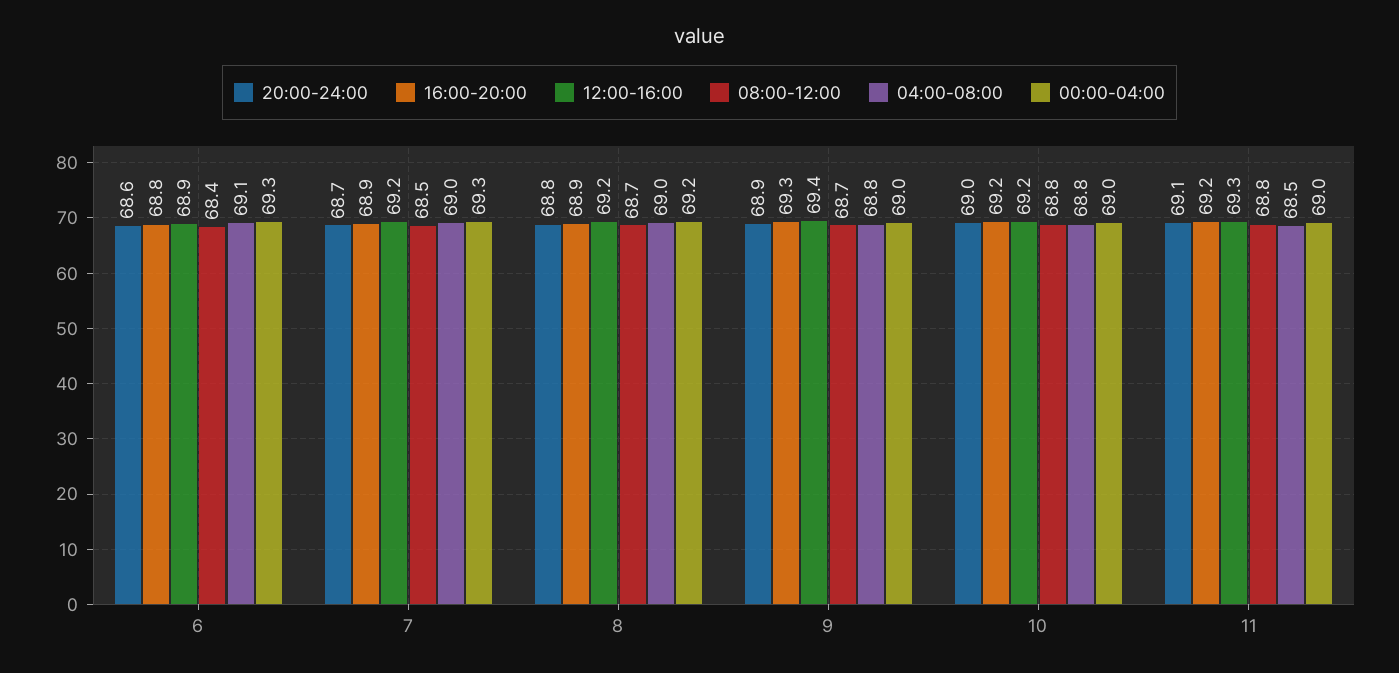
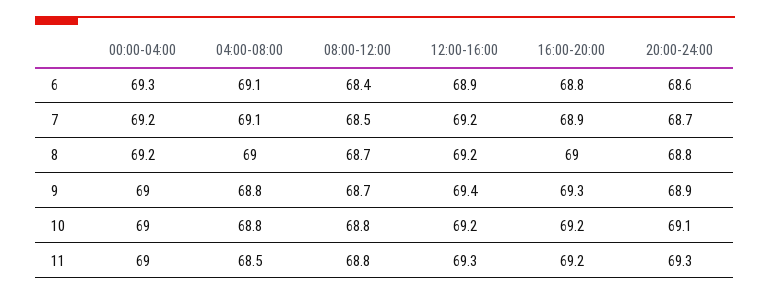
  {
    "20:00-24:00": {
      "6": 68.6,
      "7": 68.7,
      "8": 68.8,
      "9": 68.9,
-     "10": 69,
+     "10": 69.1,
-     "11": 69.1
+     "11": 69.3
    },
    "16:00-20:00": {
      "6": 68.8,
      "7": 68.9,
-     "8": 68.9,
+     "8": 69,
      "9": 69.3,
      "10": 69.2,
      "11": 69.2
    },
    "12:00-16:00": {
      "6": 68.9,
      "7": 69.2,
      "8": 69.2,
      "9": 69.4,
      "10": 69.2,
      "11": 69.3
    },
    "08:00-12:00": {
      "6": 68.4,
      "7": 68.5,
      "8": 68.7,
      "9": 68.7,
      "10": 68.8,
      "11": 68.8
    },
    "04:00-08:00": {
      "6": 69.1,
-     "7": 69,
+     "7": 69.1,
      "8": 69,
      "9": 68.8,
      "10": 68.8,
      "11": 68.5
    },
    "00:00-04:00": {
      "6": 69.3,
-     "7": 69.3,
+     "7": 69.2,
      "8": 69.2,
      "9": 69,
      "10": 69,
      "11": 69
    }
  }

